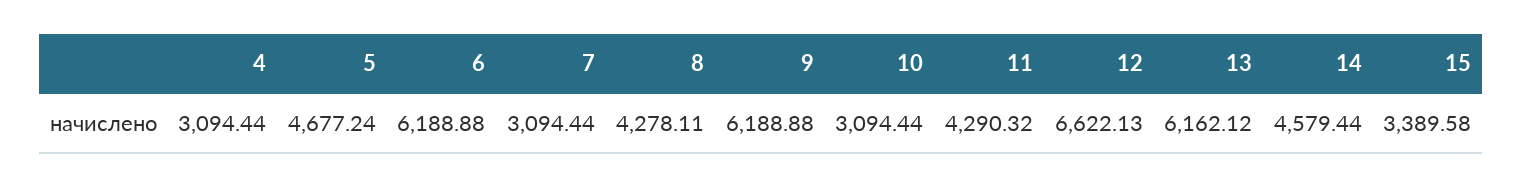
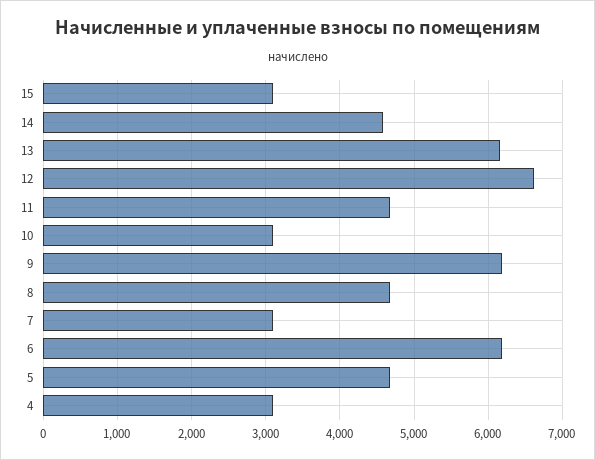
  {
    "4": 3094.44,
    "5": 4677.24,
    "6": 6188.88,
    "7": 3094.44,
-   "8": 4278.11,
+   "8": 4700,
    "9": 6188.88,
    "10": 3094.44,
-   "11": 4290.32,
+   "11": 4700,
    "12": 6622.13,
    "13": 6162.12,
    "14": 4579.44,
-   "15": 3389.58
+   "15": 3100
  }

